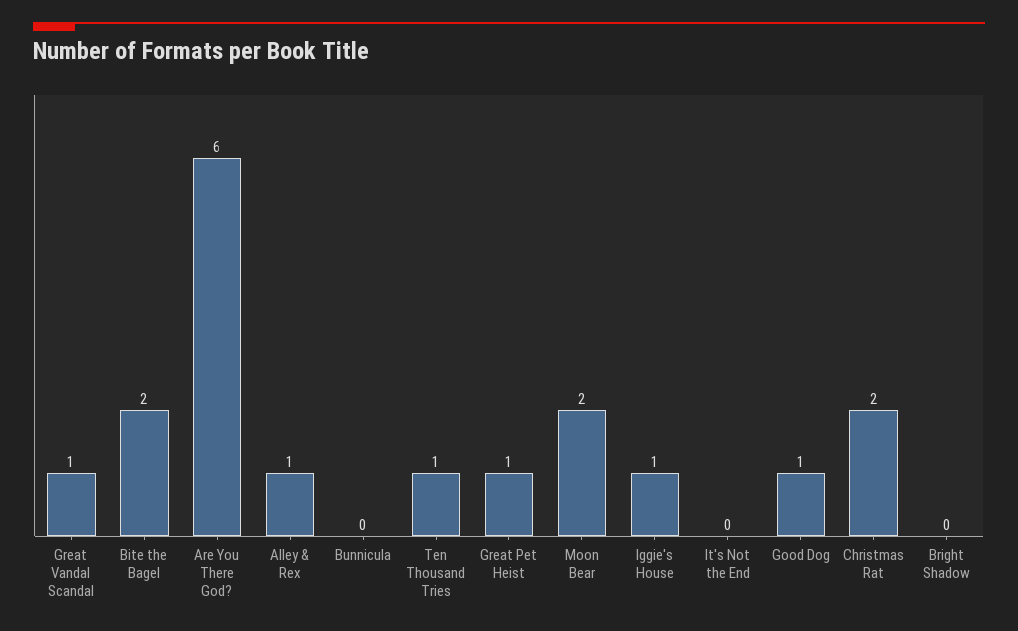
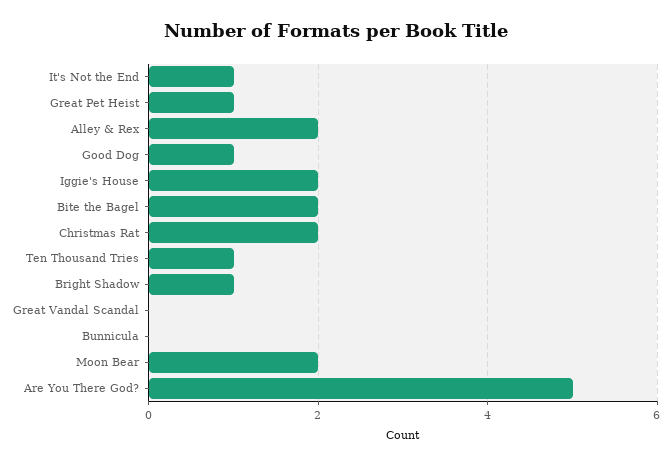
  {
-   "Great Vandal Scandal": 1,
+   "Great Vandal Scandal": 0,
    "Bite the Bagel": 2,
-   "Are You There God?": 6,
+   "Are You There God?": 5,
-   "Alley & Rex": 1,
+   "Alley & Rex": 2,
    "Bunnicula": 0,
    "Ten Thousand Tries": 1,
    "Great Pet Heist": 1,
    "Moon Bear": 2,
-   "Iggie's House": 1,
+   "Iggie's House": 2,
-   "It's Not the End": 0,
+   "It's Not the End": 1,
    "Good Dog": 1,
    "Christmas Rat": 2,
-   "Bright Shadow": 0
+   "Bright Shadow": 1
  }

